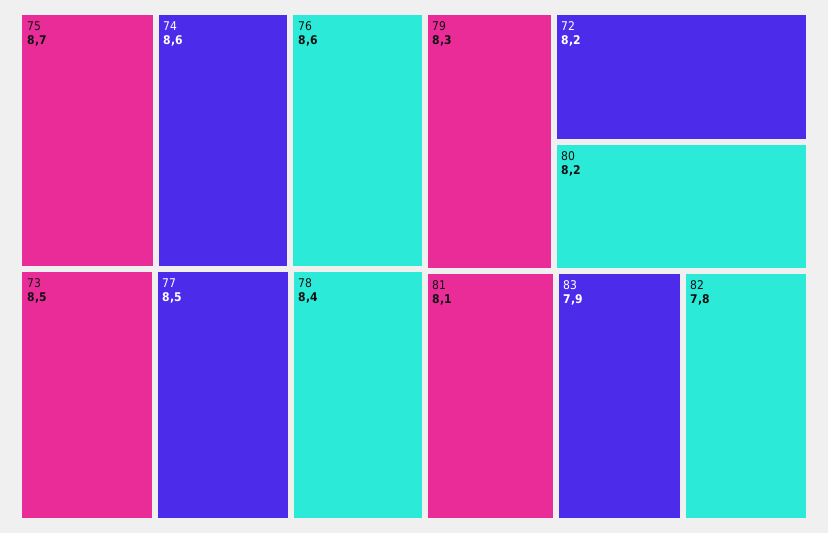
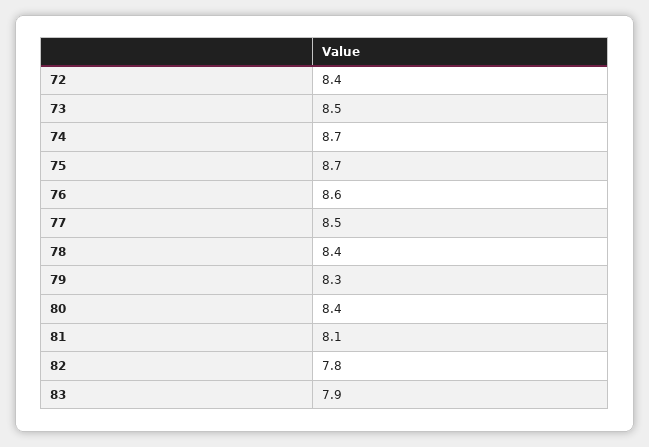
  {
    "75": 8.7,
-   "74": 8.6,
+   "74": 8.7,
    "76": 8.6,
    "73": 8.5,
    "77": 8.5,
    "78": 8.4,
    "79": 8.3,
-   "72": 8.2,
+   "72": 8.4,
-   "80": 8.2,
+   "80": 8.4,
    "81": 8.1,
    "83": 7.9,
    "82": 7.8
  }

